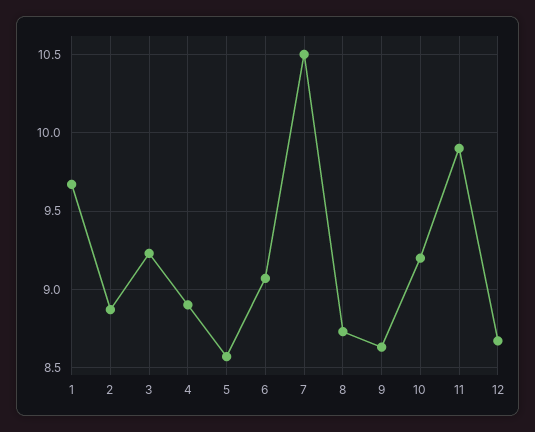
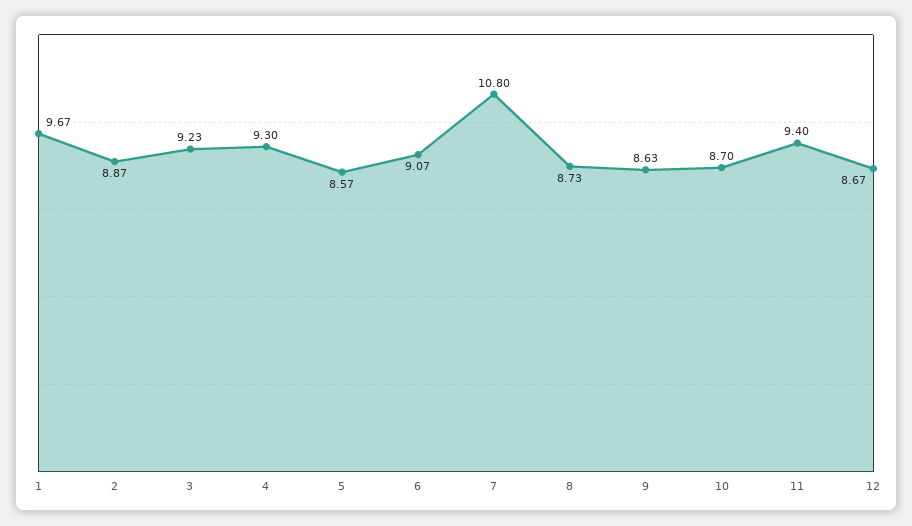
  {
    "1": 9.67,
    "2": 8.87,
    "3": 9.23,
-   "4": 8.9,
+   "4": 9.3,
    "5": 8.57,
    "6": 9.07,
-   "7": 10.5,
+   "7": 10.8,
    "8": 8.73,
    "9": 8.63,
-   "10": 9.2,
+   "10": 8.7,
-   "11": 9.9,
+   "11": 9.4,
    "12": 8.67
  }

